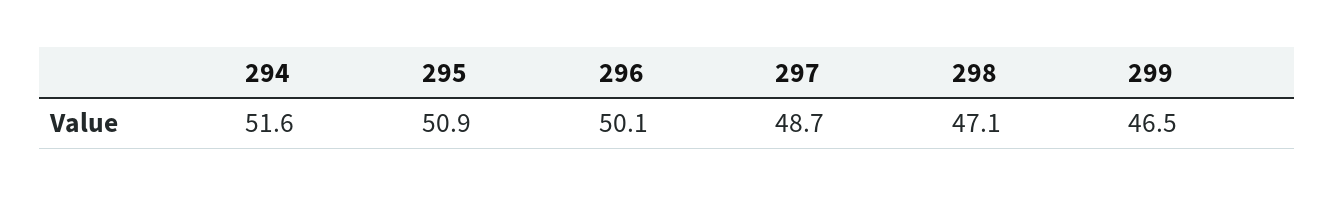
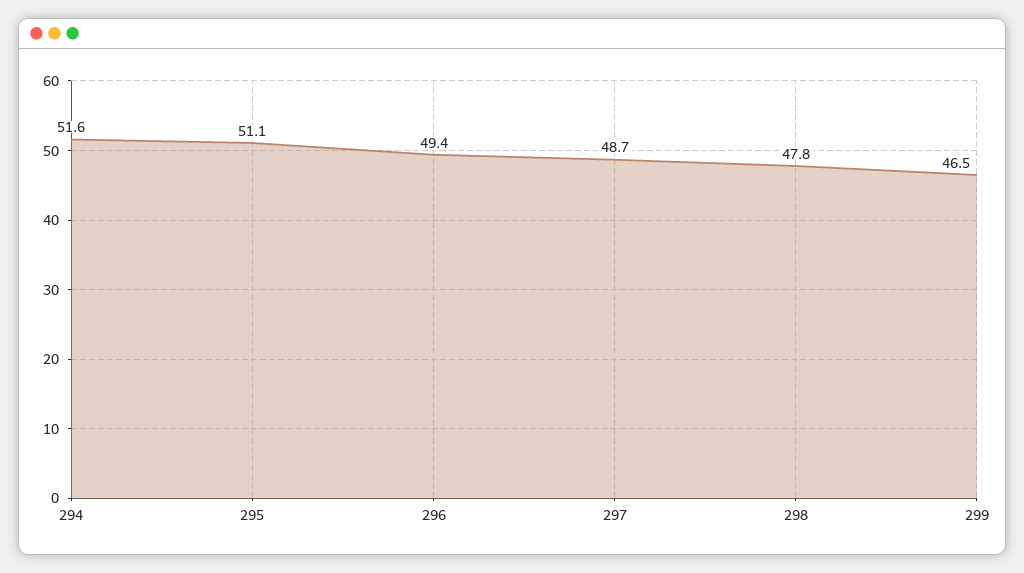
  {
    "294": 51.6,
-   "295": 50.9,
+   "295": 51.1,
-   "296": 50.1,
+   "296": 49.4,
    "297": 48.7,
-   "298": 47.1,
+   "298": 47.8,
    "299": 46.5
  }

